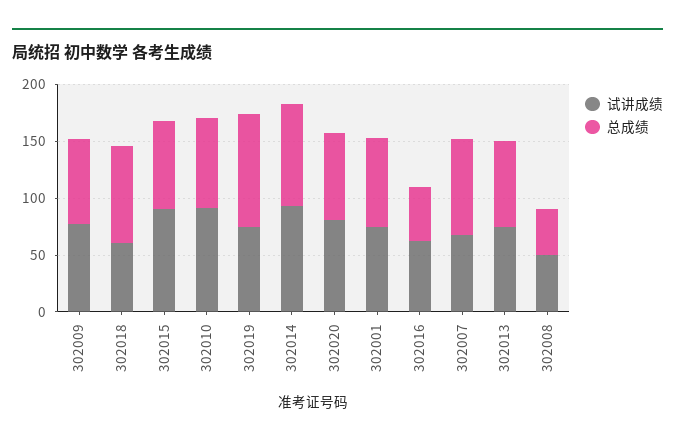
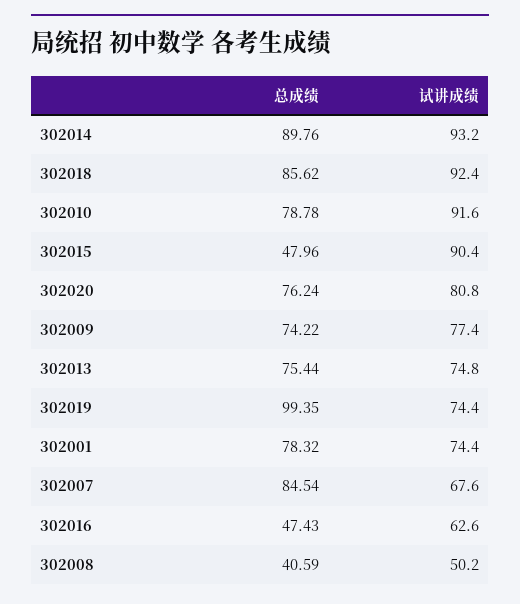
  {
    "试讲成绩": {
      "302009": 77.4,
-     "302018": 60,
+     "302018": 92.4,
      "302015": 90.4,
      "302010": 91.6,
      "302019": 74.4,
      "302014": 93.2,
      "302020": 80.8,
      "302001": 74.4,
      "302016": 62.6,
      "302007": 67.6,
      "302013": 74.8,
      "302008": 50.2
    },
    "总成绩": {
      "302009": 74.22,
      "302018": 85.62,
-     "302015": 80,
+     "302015": 47.96,
      "302010": 78.78,
      "302019": 99.35,
      "302014": 89.76,
      "302020": 76.24,
      "302001": 78.32,
      "302016": 47.43,
      "302007": 84.54,
      "302013": 75.44,
      "302008": 40.59
    }
  }

